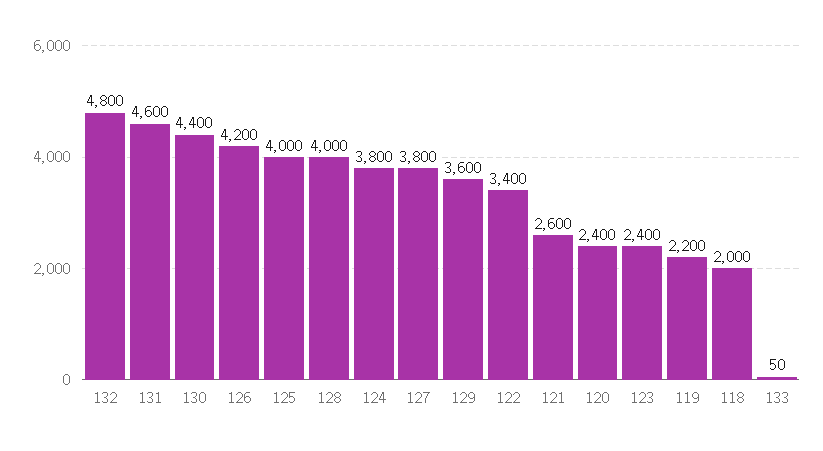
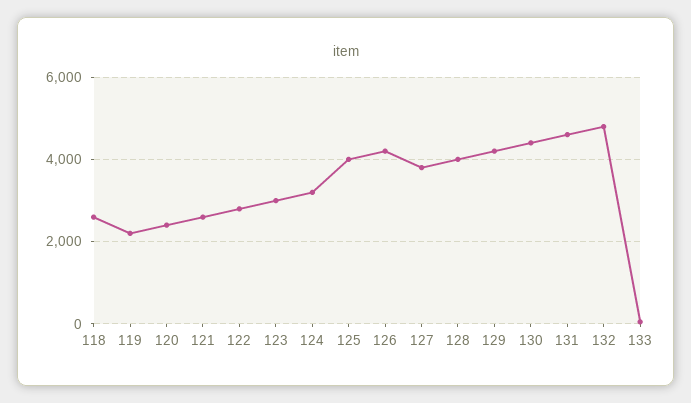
  {
    "132": 4800,
    "131": 4600,
    "130": 4400,
    "126": 4200,
    "125": 4000,
    "128": 4000,
-   "124": 3800,
+   "124": 3200,
    "127": 3800,
-   "129": 3600,
+   "129": 4200,
-   "122": 3400,
+   "122": 2800,
    "121": 2600,
    "120": 2400,
-   "123": 2400,
+   "123": 3000,
    "119": 2200,
-   "118": 2000,
+   "118": 2600,
    "133": 50
  }

